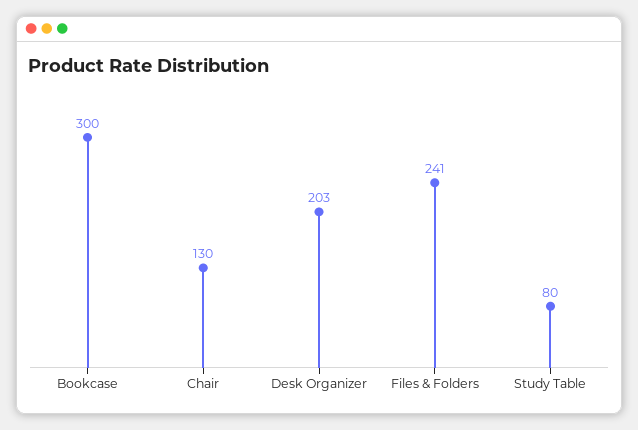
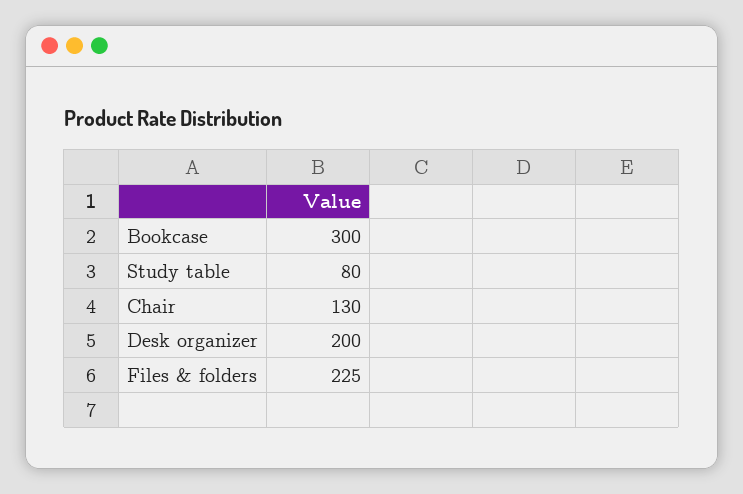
  {
    "Bookcase": 300,
    "Chair": 130,
-   "Desk Organizer": 203,
+   "Desk Organizer": 200,
-   "Files & Folders": 241,
+   "Files & Folders": 225,
    "Study Table": 80
  }

